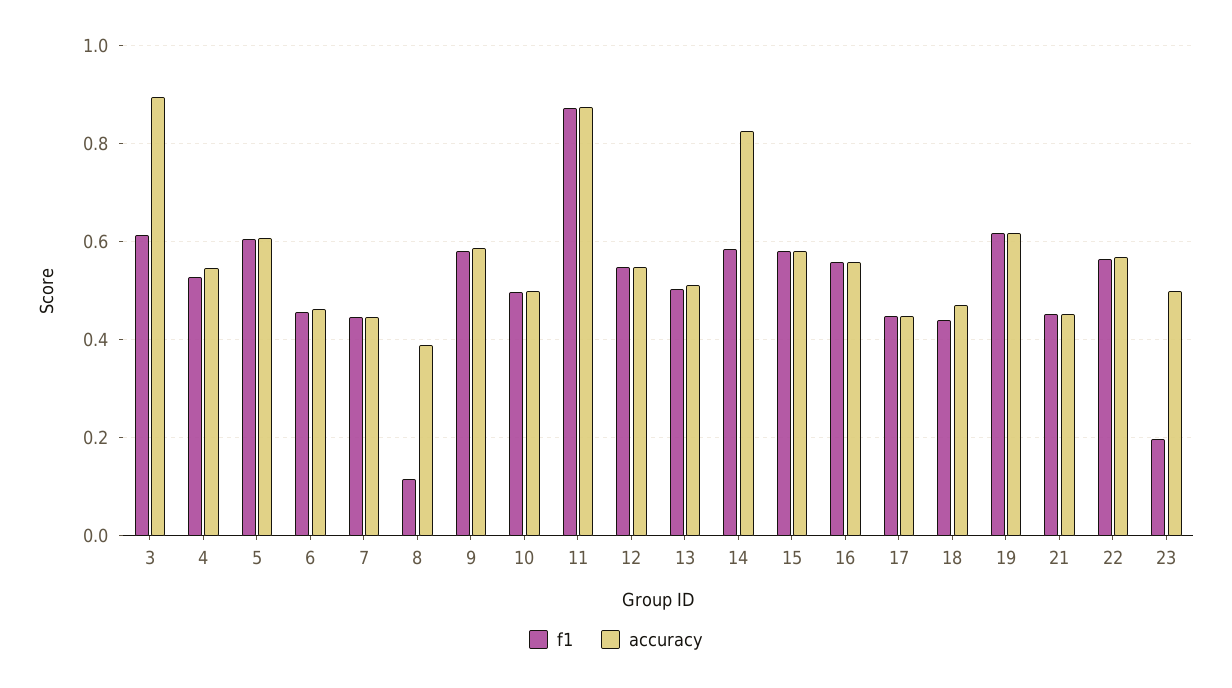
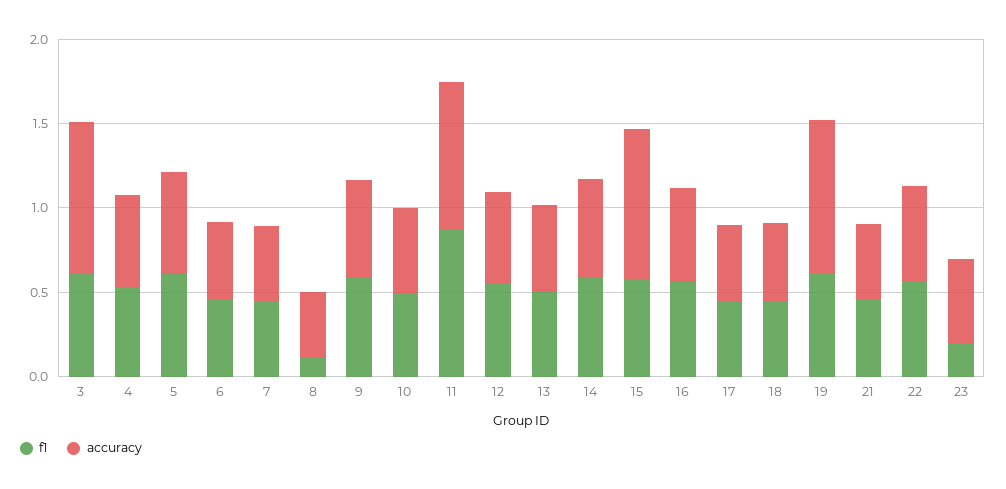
  {
    "f1": {
      "3": 0.62,
      "4": 0.52,
      "5": 0.6,
      "6": 0.46,
      "7": 0.44,
      "8": 0.12,
      "9": 0.58,
      "10": 0.5,
      "11": 0.88,
      "12": 0.54,
      "13": 0.5,
      "14": 0.58,
      "15": 0.58,
      "16": 0.56,
      "17": 0.44,
      "18": 0.44,
      "19": 0.62,
      "21": 0.46,
      "22": 0.56,
      "23": 0.2
    },
    "accuracy": {
      "3": 0.9,
      "4": 0.54,
      "5": 0.6,
      "6": 0.46,
      "7": 0.44,
      "8": 0.38,
      "9": 0.58,
      "10": 0.5,
      "11": 0.88,
      "12": 0.54,
      "13": 0.52,
-     "14": 0.82,
+     "14": 0.6,
-     "15": 0.58,
+     "15": 0.9,
      "16": 0.56,
      "17": 0.44,
      "18": 0.46,
-     "19": 0.62,
+     "19": 0.9,
      "21": 0.46,
      "22": 0.56,
      "23": 0.5
    }
  }

